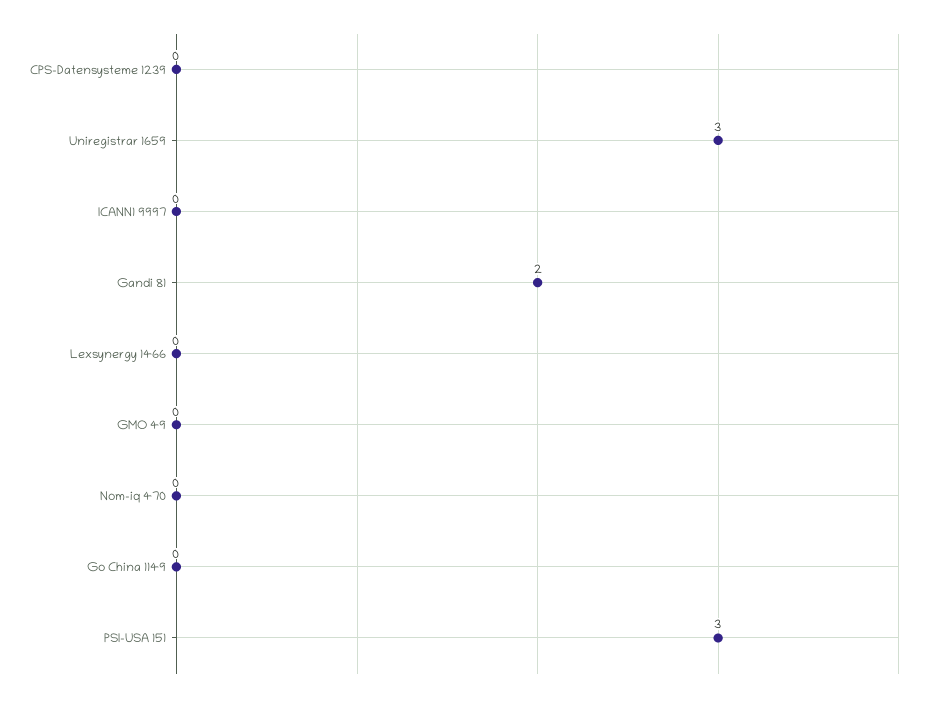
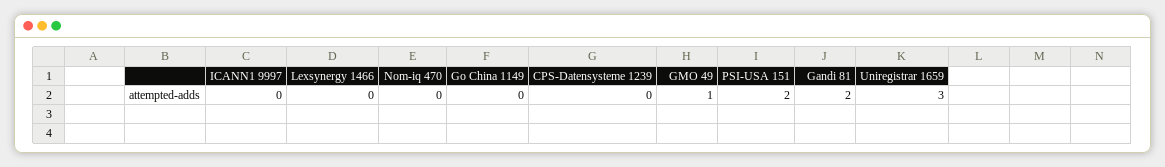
  {
    "CPS-Datensysteme 1239": 0,
    "Uniregistrar 1659": 3,
    "ICANN1 9997": 0,
    "Gandi 81": 2,
    "Lexsynergy 1466": 0,
-   "GMO 49": 0,
+   "GMO 49": 1,
    "Nom-iq 470": 0,
    "Go China 1149": 0,
-   "PSI-USA 151": 3
+   "PSI-USA 151": 2
  }

